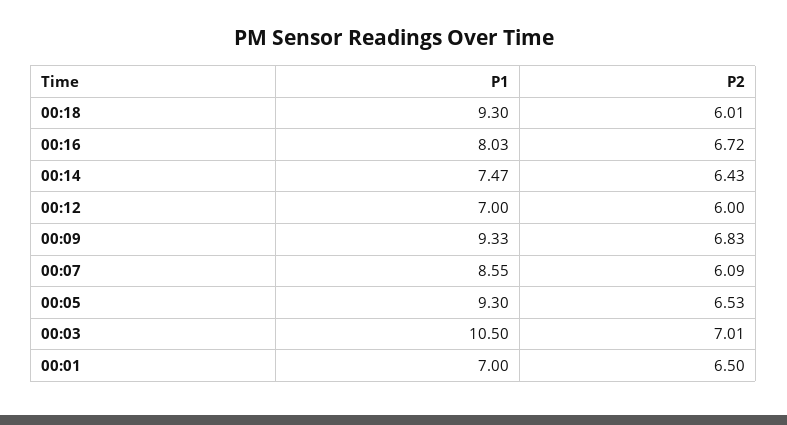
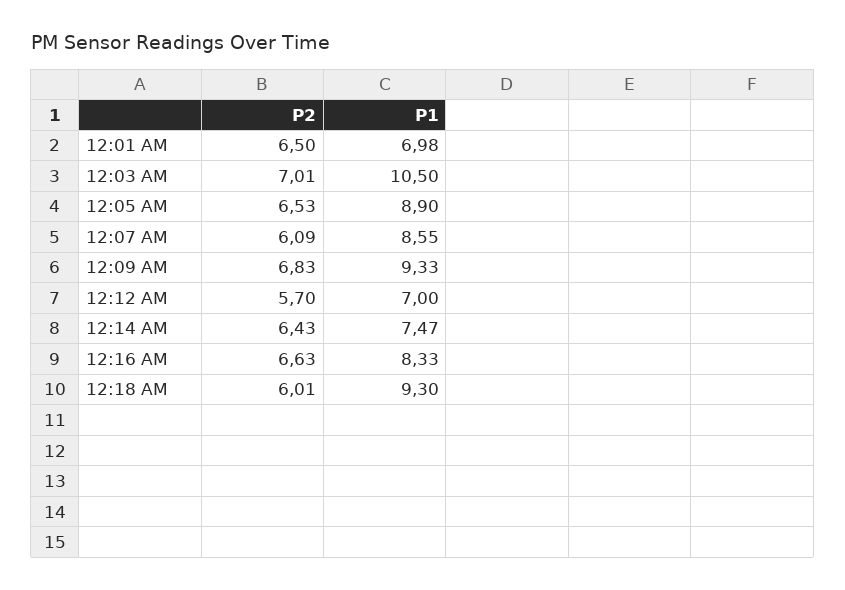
  {
    "P1": {
      "00:18": 9.3,
-     "00:16": 8.03,
+     "00:16": 8.33,
      "00:14": 7.47,
      "00:12": 7,
      "00:09": 9.33,
      "00:07": 8.55,
-     "00:05": 9.3,
+     "00:05": 8.9,
      "00:03": 10.5,
-     "00:01": 7
+     "00:01": 6.98
    },
    "P2": {
      "00:18": 6.01,
-     "00:16": 6.72,
+     "00:16": 6.63,
      "00:14": 6.43,
-     "00:12": 6,
+     "00:12": 5.7,
      "00:09": 6.83,
      "00:07": 6.09,
      "00:05": 6.53,
      "00:03": 7.01,
      "00:01": 6.5
    }
  }

